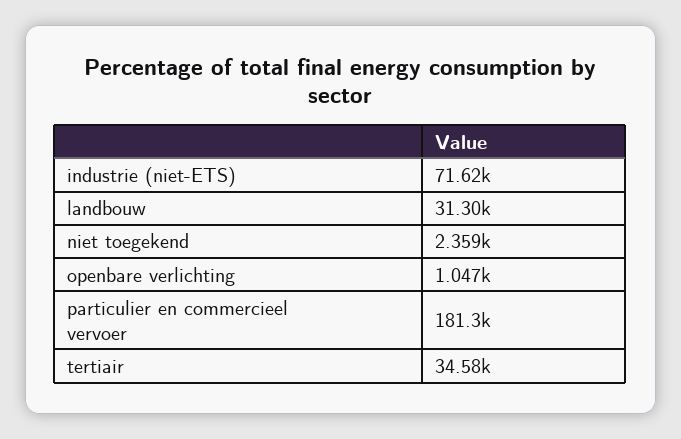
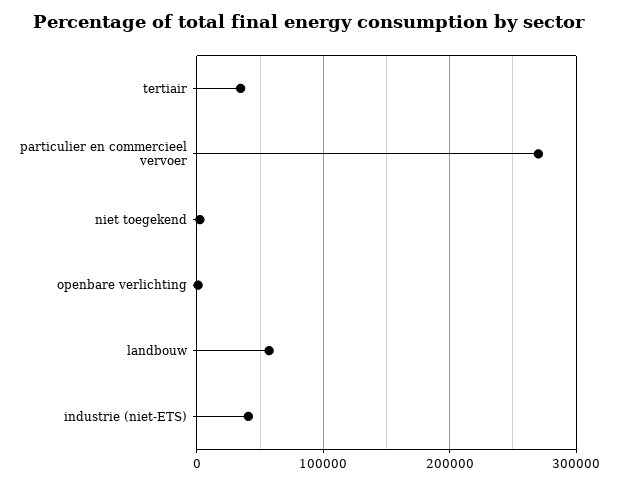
  {
-   "industrie (niet-ETS)": 71620,
+   "industrie (niet-ETS)": 40000,
-   "landbouw": 31300,
+   "landbouw": 60000,
    "niet toegekend": 2359,
    "openbare verlichting": 1047,
-   "particulier en commercieel vervoer": 181300,
+   "particulier en commercieel vervoer": 270000,
    "tertiair": 34580
  }

